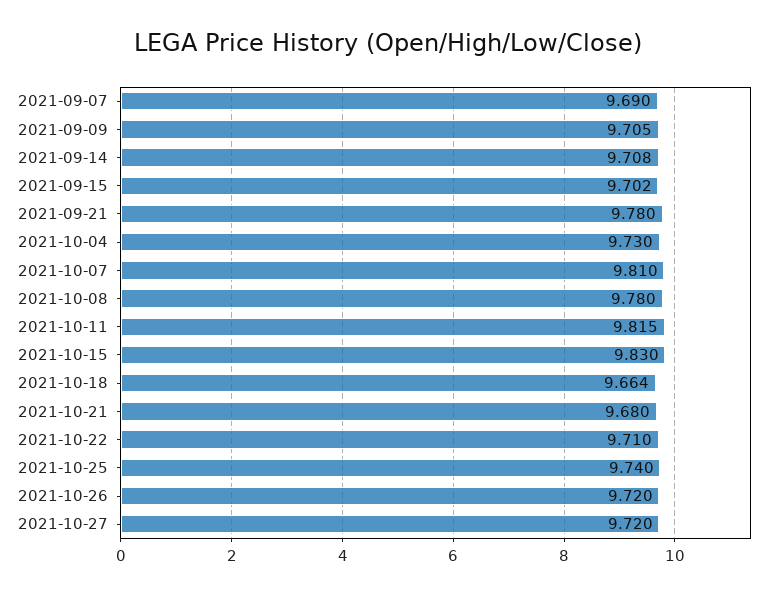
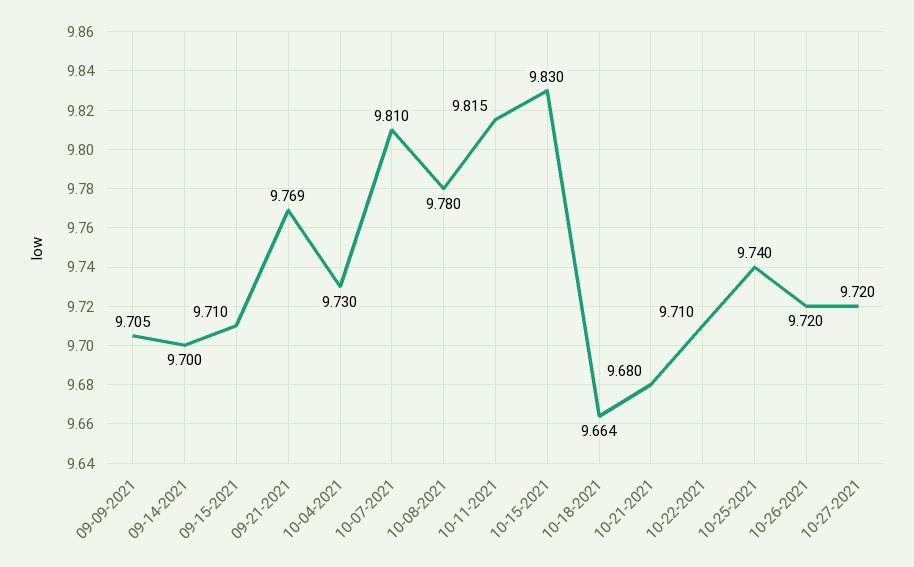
  {
-   "2021-09-07": 9.69,
    "2021-09-09": 9.705,
-   "2021-09-14": 9.708,
+   "2021-09-14": 9.7,
-   "2021-09-15": 9.702,
+   "2021-09-15": 9.71,
-   "2021-09-21": 9.78,
+   "2021-09-21": 9.769,
    "2021-10-04": 9.73,
    "2021-10-07": 9.81,
    "2021-10-08": 9.78,
    "2021-10-11": 9.815,
    "2021-10-15": 9.83,
    "2021-10-18": 9.664,
    "2021-10-21": 9.68,
    "2021-10-22": 9.71,
    "2021-10-25": 9.74,
    "2021-10-26": 9.72,
    "2021-10-27": 9.72
  }

